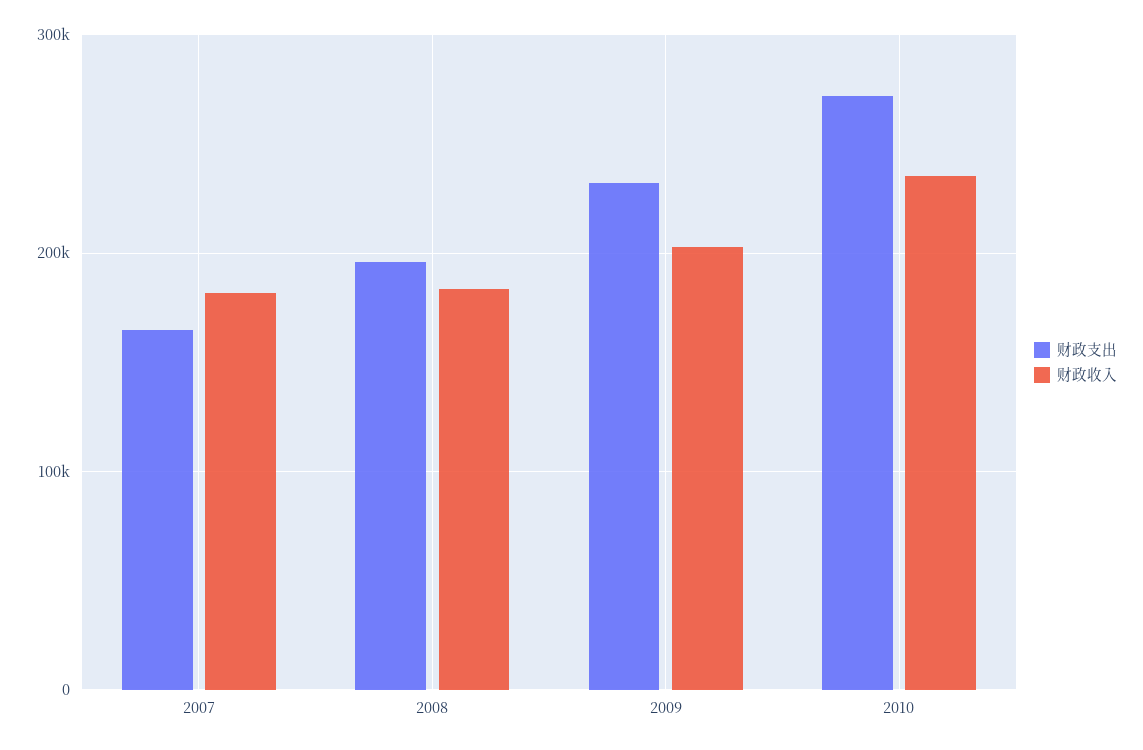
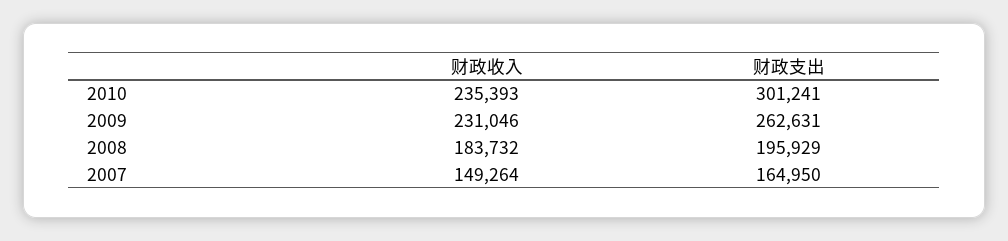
  {
    "财政支出": {
      "2007": 164950,
      "2008": 195929,
-     "2009": 230000,
+     "2009": 262631,
-     "2010": 270000
+     "2010": 301241
    },
    "财政收入": {
-     "2007": 180000,
+     "2007": 149264,
      "2008": 183732,
-     "2009": 200000,
+     "2009": 231046,
      "2010": 235393
    }
  }

